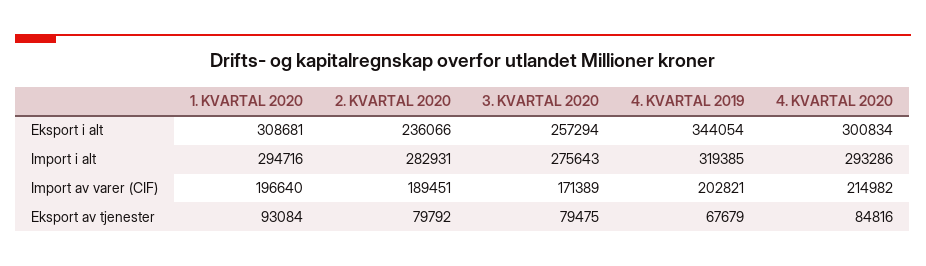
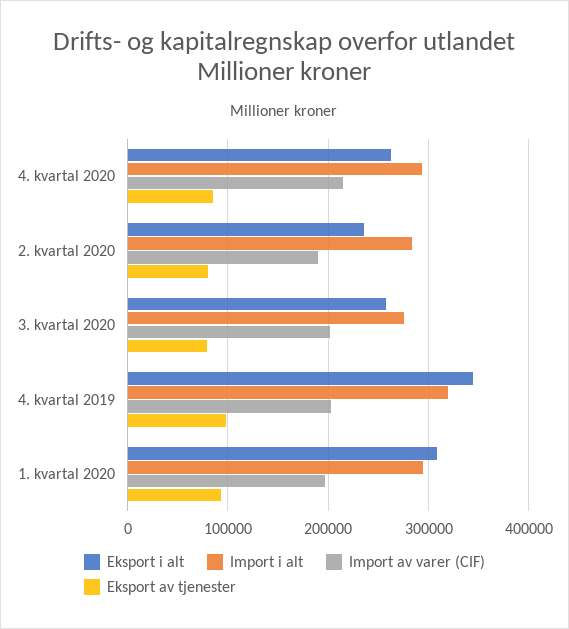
  {
    "Eksport i alt": {
      "1. KVARTAL 2020": 308681,
      "2. KVARTAL 2020": 236066,
      "3. KVARTAL 2020": 257294,
      "4. KVARTAL 2019": 344054,
-     "4. KVARTAL 2020": 300834
+     "4. KVARTAL 2020": 260000
    },
    "Import i alt": {
      "1. KVARTAL 2020": 294716,
      "2. KVARTAL 2020": 282931,
      "3. KVARTAL 2020": 275643,
      "4. KVARTAL 2019": 319385,
      "4. KVARTAL 2020": 293286
    },
    "Import av varer (CIF)": {
      "1. KVARTAL 2020": 196640,
      "2. KVARTAL 2020": 189451,
-     "3. KVARTAL 2020": 171389,
+     "3. KVARTAL 2020": 200000,
      "4. KVARTAL 2019": 202821,
      "4. KVARTAL 2020": 214982
    },
    "Eksport av tjenester": {
      "1. KVARTAL 2020": 93084,
      "2. KVARTAL 2020": 79792,
      "3. KVARTAL 2020": 79475,
-     "4. KVARTAL 2019": 67679,
+     "4. KVARTAL 2019": 100000,
      "4. KVARTAL 2020": 84816
    }
  }

